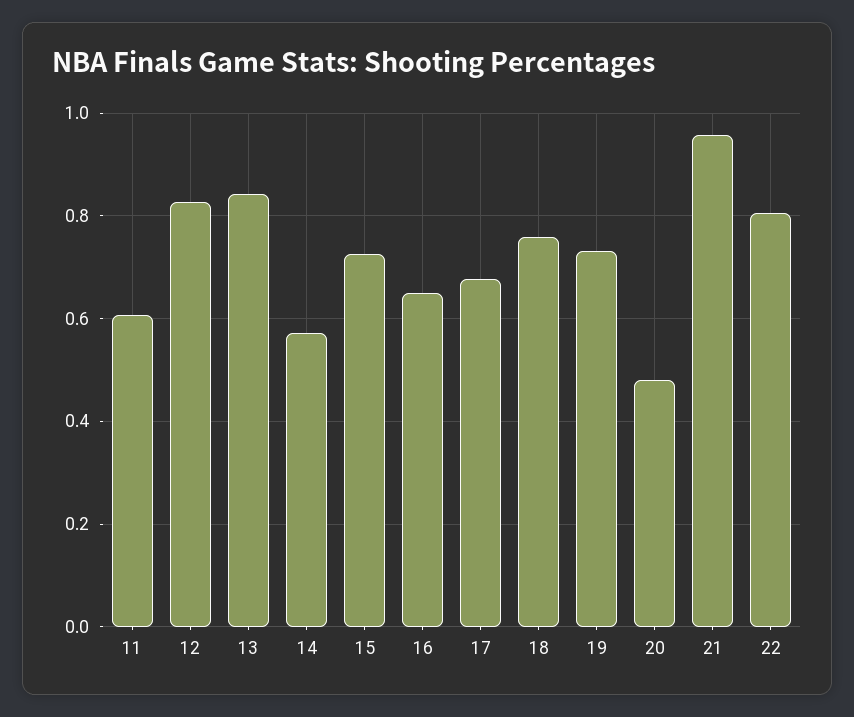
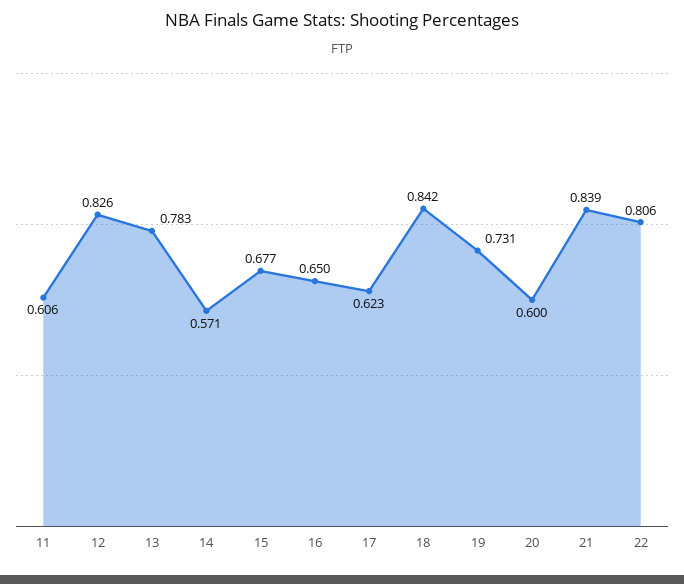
  {
    "11": 0.606,
    "12": 0.826,
-   "13": 0.84,
+   "13": 0.783,
    "14": 0.571,
-   "15": 0.72,
+   "15": 0.677,
    "16": 0.65,
-   "17": 0.68,
+   "17": 0.623,
-   "18": 0.76,
+   "18": 0.842,
    "19": 0.731,
-   "20": 0.48,
+   "20": 0.6,
-   "21": 0.96,
+   "21": 0.839,
    "22": 0.806
  }

